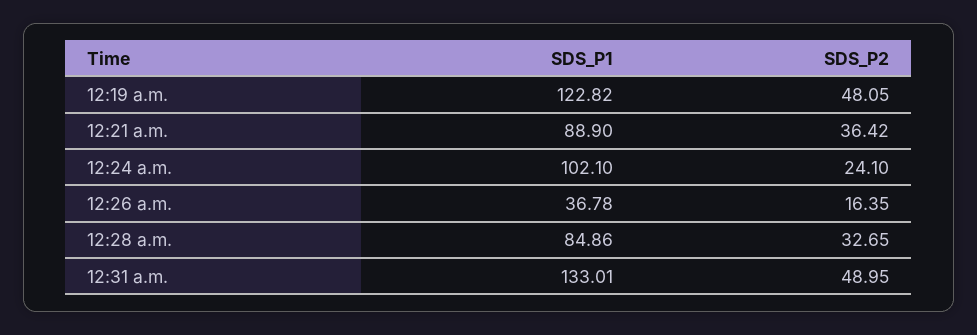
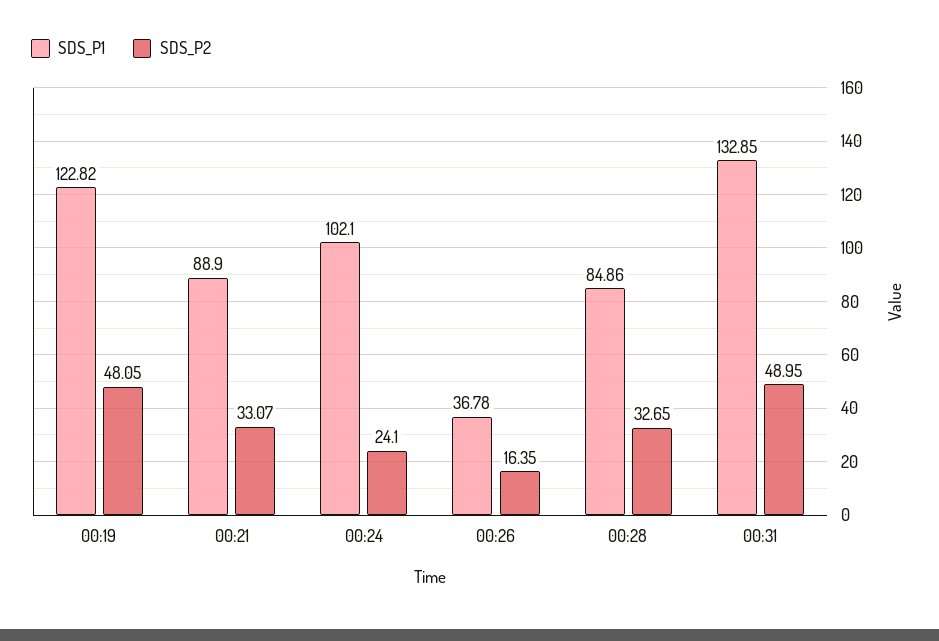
  {
    "SDS_P1": {
      "12:19 a.m.": 122.82,
      "12:21 a.m.": 88.9,
      "12:24 a.m.": 102.1,
      "12:26 a.m.": 36.78,
      "12:28 a.m.": 84.86,
-     "12:31 a.m.": 133.01
+     "12:31 a.m.": 132.85
    },
    "SDS_P2": {
      "12:19 a.m.": 48.05,
-     "12:21 a.m.": 36.42,
+     "12:21 a.m.": 33.07,
      "12:24 a.m.": 24.1,
      "12:26 a.m.": 16.35,
      "12:28 a.m.": 32.65,
      "12:31 a.m.": 48.95
    }
  }

